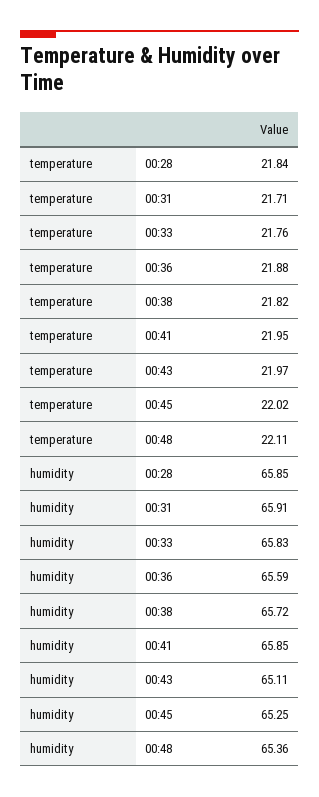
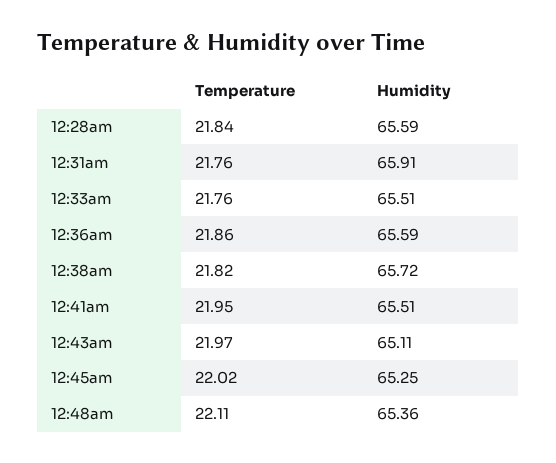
  {
    "temperature": {
      "00:28": 21.84,
-     "00:31": 21.71,
+     "00:31": 21.76,
      "00:33": 21.76,
-     "00:36": 21.88,
+     "00:36": 21.86,
      "00:38": 21.82,
      "00:41": 21.95,
      "00:43": 21.97,
      "00:45": 22.02,
      "00:48": 22.11
    },
    "humidity": {
-     "00:28": 65.85,
+     "00:28": 65.59,
      "00:31": 65.91,
-     "00:33": 65.83,
+     "00:33": 65.51,
      "00:36": 65.59,
      "00:38": 65.72,
-     "00:41": 65.85,
+     "00:41": 65.51,
      "00:43": 65.11,
      "00:45": 65.25,
      "00:48": 65.36
    }
  }

